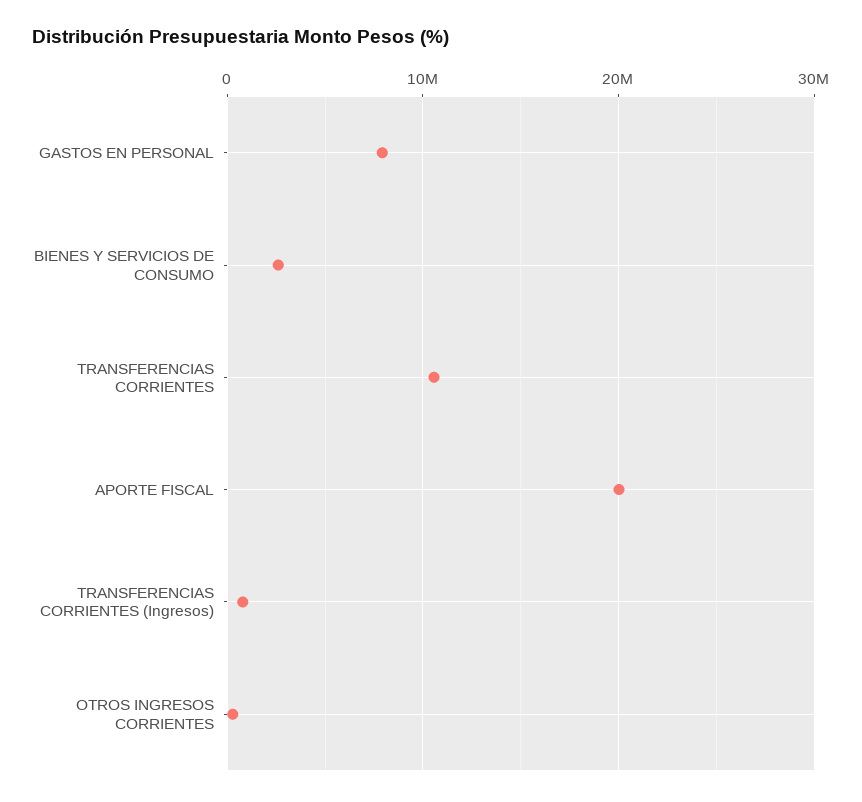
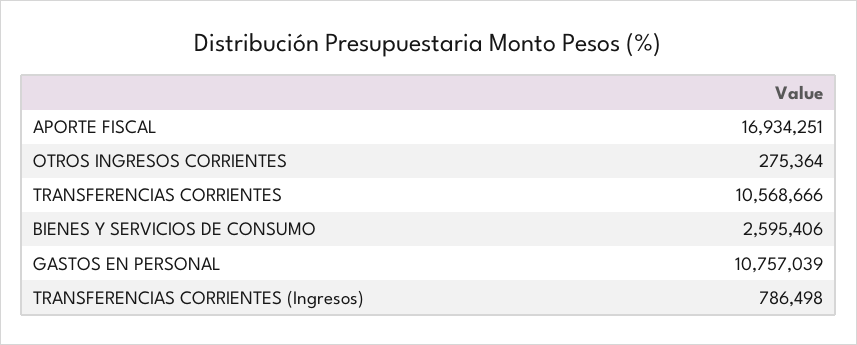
  {
-   "GASTOS EN PERSONAL": 8000000,
+   "GASTOS EN PERSONAL": 10757039,
    "BIENES Y SERVICIOS DE CONSUMO": 2595406,
    "TRANSFERENCIAS CORRIENTES": 10568666,
-   "APORTE FISCAL": 20000000,
+   "APORTE FISCAL": 16934251,
    "TRANSFERENCIAS CORRIENTES (Ingresos)": 786498,
    "OTROS INGRESOS CORRIENTES": 275364
  }

